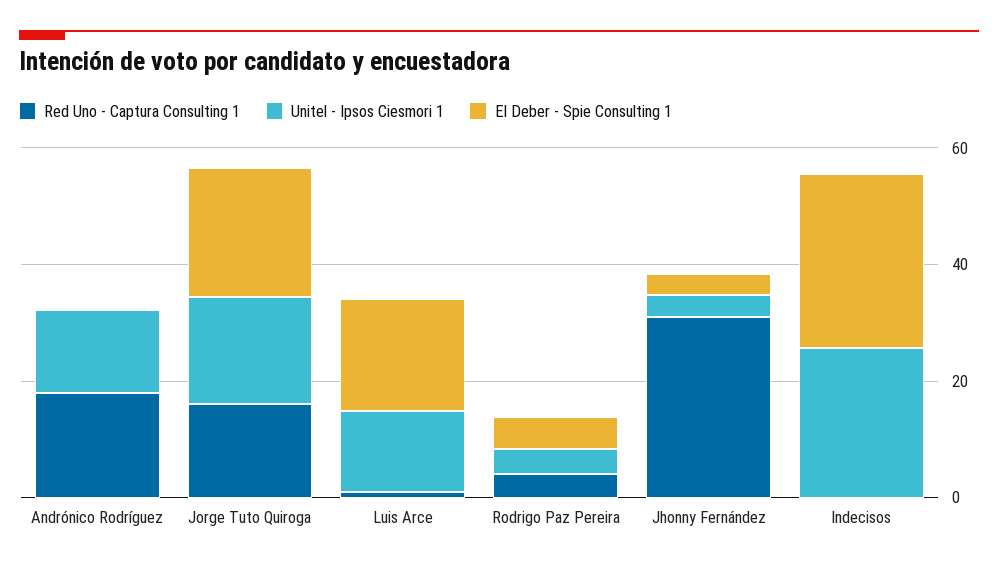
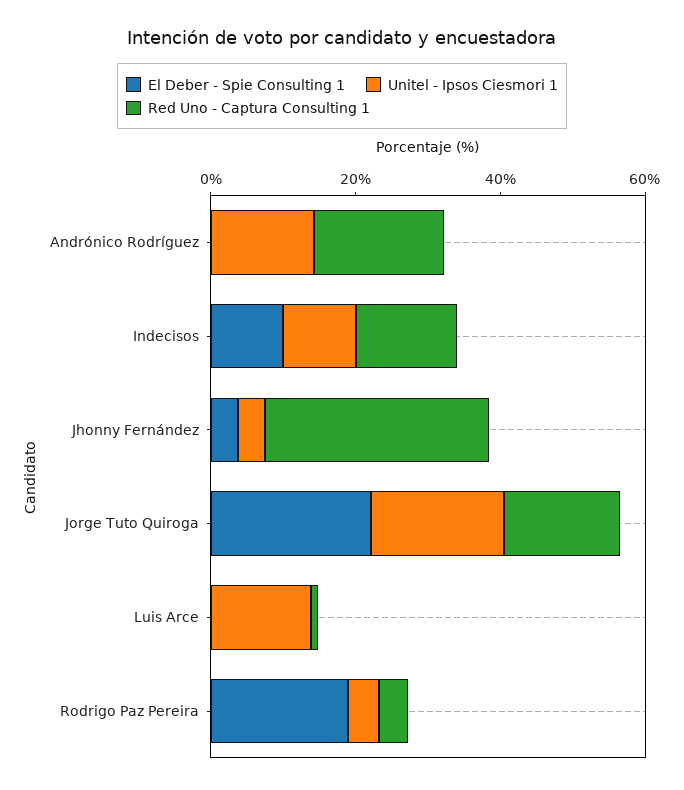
  {
    "Red Uno - Captura Consulting 1": {
      "Andrónico Rodríguez": 20,
      "Jorge Tuto Quiroga": 15,
      "Luis Arce": 0,
      "Rodrigo Paz Pereira": 5,
      "Jhonny Fernández": 30,
-     "Indecisos": 0
+     "Indecisos": 15
    },
    "Unitel - Ipsos Ciesmori 1": {
      "Andrónico Rodríguez": 15,
      "Jorge Tuto Quiroga": 20,
      "Luis Arce": 15,
      "Rodrigo Paz Pereira": 5,
      "Jhonny Fernández": 5,
-     "Indecisos": 25
+     "Indecisos": 10
    },
    "El Deber - Spie Consulting 1": {
      "Andrónico Rodríguez": 0,
      "Jorge Tuto Quiroga": 20,
-     "Luis Arce": 20,
+     "Luis Arce": 0,
-     "Rodrigo Paz Pereira": 5,
+     "Rodrigo Paz Pereira": 20,
      "Jhonny Fernández": 5,
-     "Indecisos": 30
+     "Indecisos": 10
    }
  }

